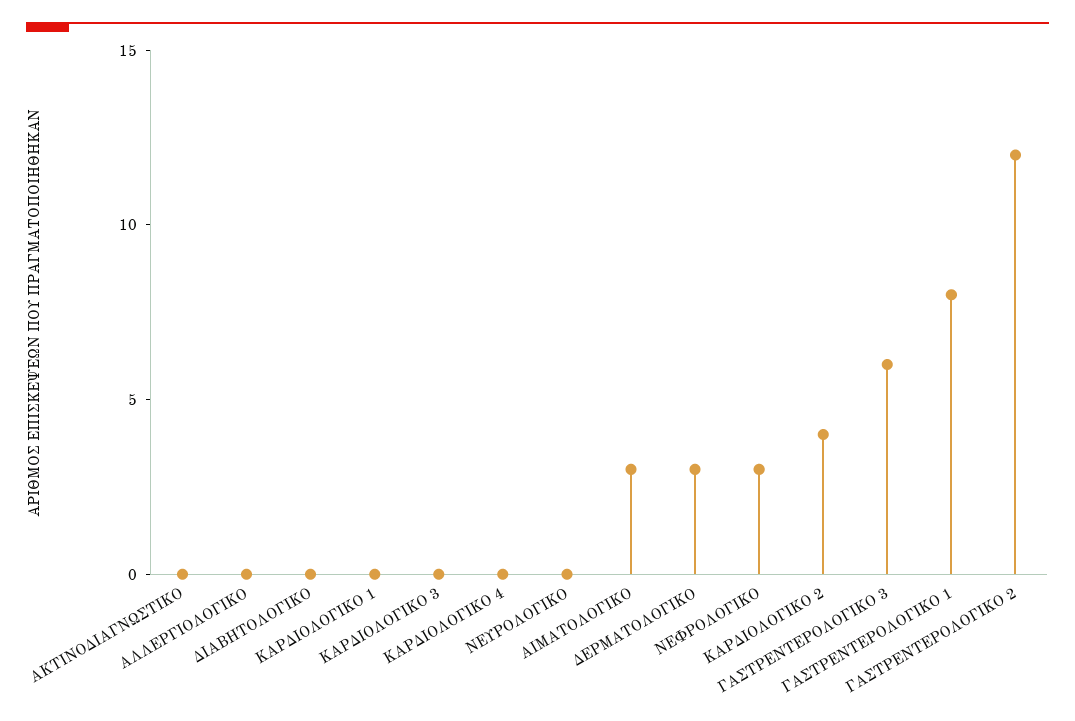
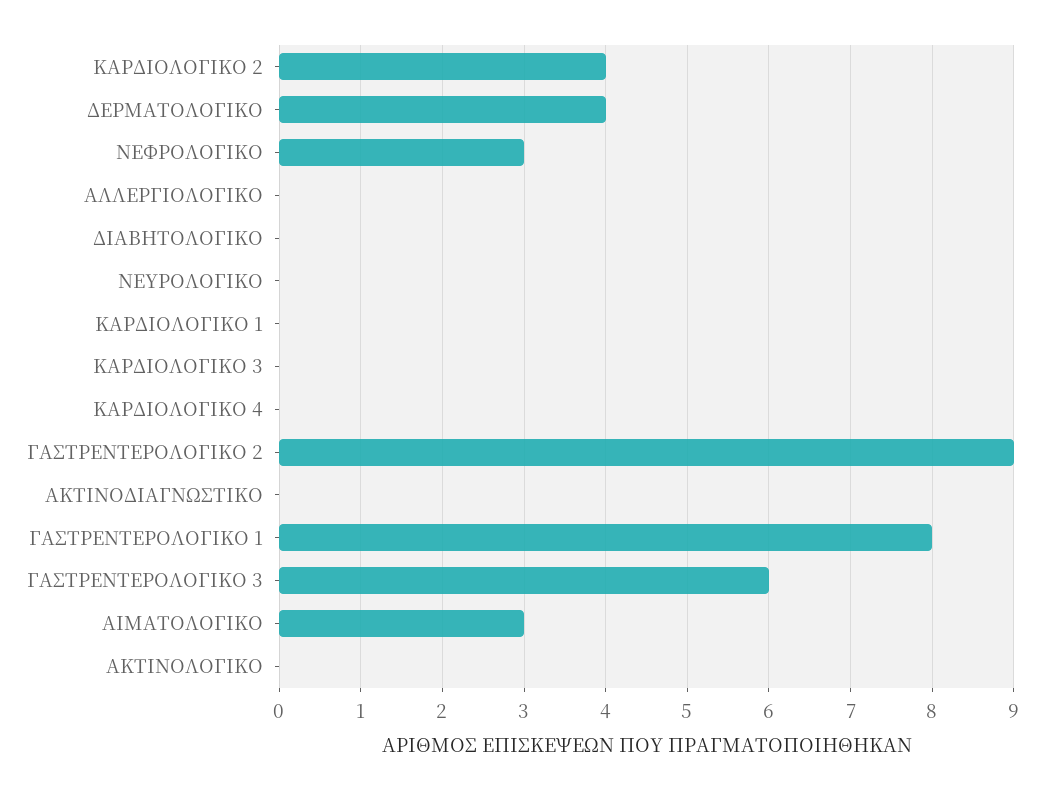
  {
    "ΑΚΤΙΝΟΔΙΑΓΝΩΣΤΙΚΟ": 0,
    "ΑΛΛΕΡΓΙΟΛΟΓΙΚΟ": 0,
    "ΔΙΑΒΗΤΟΛΟΓΙΚΟ": 0,
    "ΚΑΡΔΙΟΛΟΓΙΚΟ 1": 0,
    "ΚΑΡΔΙΟΛΟΓΙΚΟ 3": 0,
    "ΚΑΡΔΙΟΛΟΓΙΚΟ 4": 0,
    "ΝΕΥΡΟΛΟΓΙΚΟ": 0,
    "ΑΙΜΑΤΟΛΟΓΙΚΟ": 3,
-   "ΔΕΡΜΑΤΟΛΟΓΙΚΟ": 3,
+   "ΔΕΡΜΑΤΟΛΟΓΙΚΟ": 4,
    "ΝΕΦΡΟΛΟΓΙΚΟ": 3,
    "ΚΑΡΔΙΟΛΟΓΙΚΟ 2": 4,
    "ΓΑΣΤΡΕΝΤΕΡΟΛΟΓΙΚΟ 3": 6,
    "ΓΑΣΤΡΕΝΤΕΡΟΛΟΓΙΚΟ 1": 8,
-   "ΓΑΣΤΡΕΝΤΕΡΟΛΟΓΙΚΟ 2": 12
+   "ΓΑΣΤΡΕΝΤΕΡΟΛΟΓΙΚΟ 2": 9,
+   "ΑΚΤΙΝΟΛΟΓΙΚΟ": 0
  }

